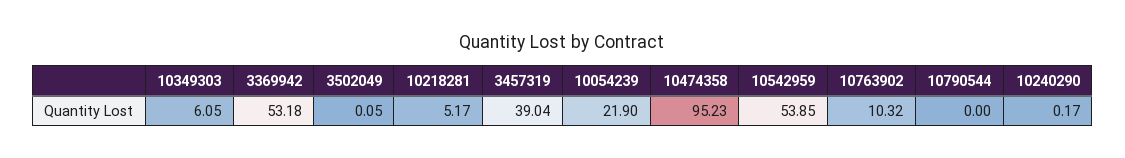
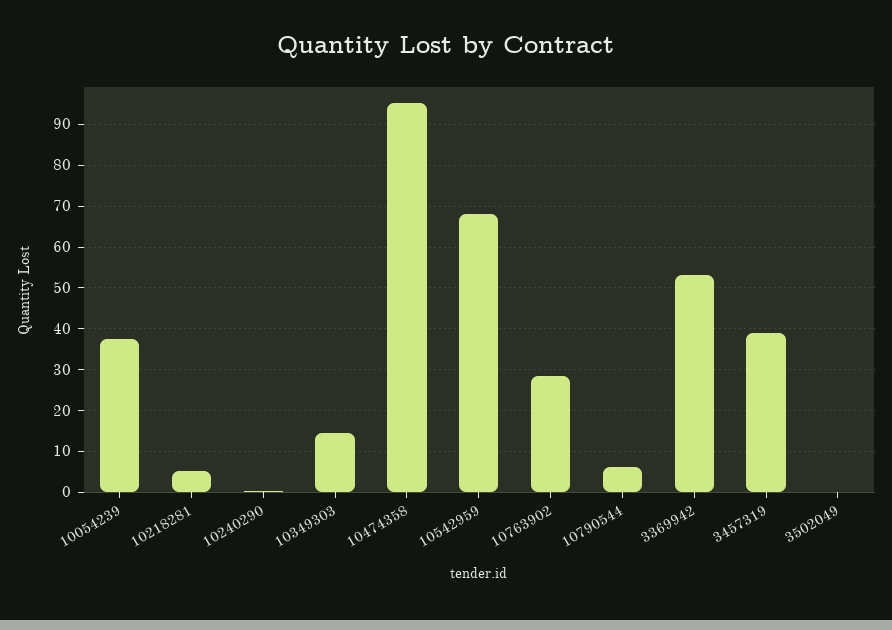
  {
-   "10349303": 6.05,
+   "10349303": 14,
    "3369942": 53.18,
    "3502049": 0.05,
    "10218281": 5.17,
    "3457319": 39.04,
-   "10054239": 21.9,
+   "10054239": 38,
    "10474358": 95.23,
-   "10542959": 53.85,
+   "10542959": 68,
-   "10763902": 10.32,
+   "10763902": 28,
-   "10790544": 0,
+   "10790544": 6,
    "10240290": 0.17
  }

